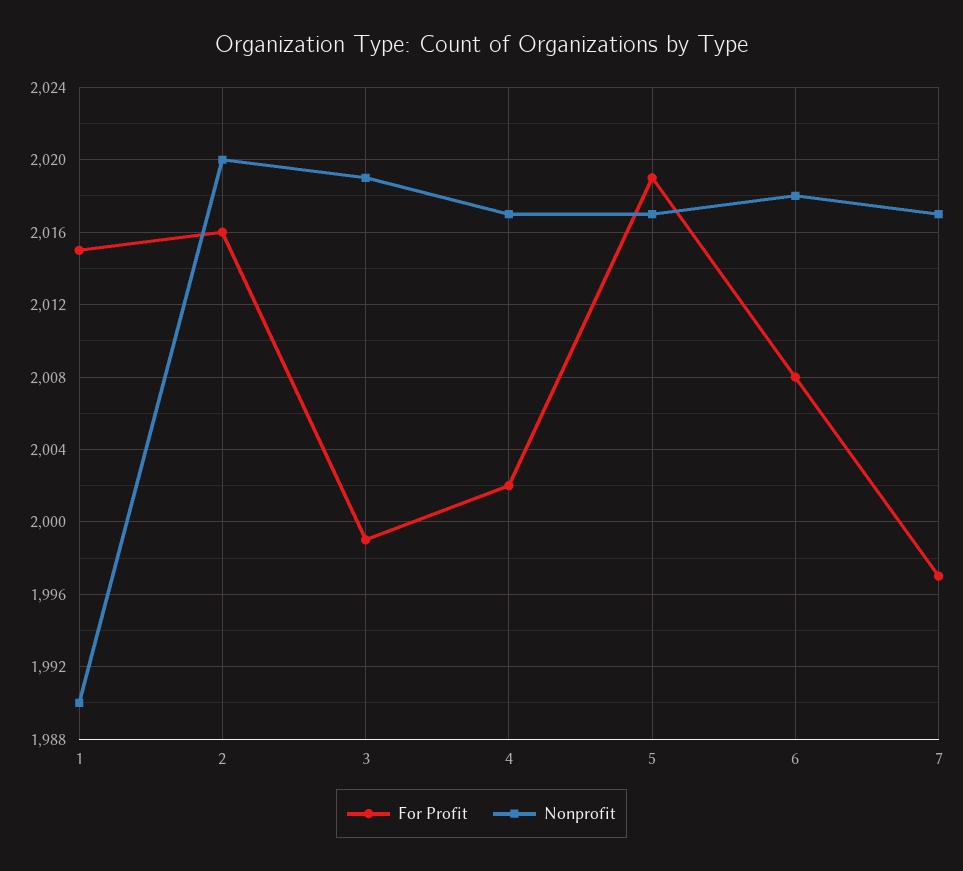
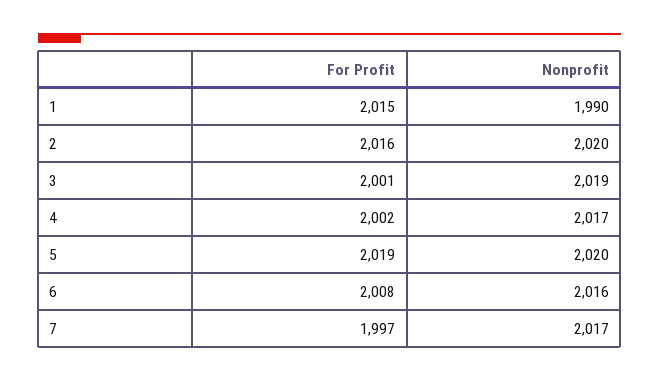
  {
    "For Profit": {
      "1": 2015,
      "2": 2016,
-     "3": 1999,
+     "3": 2001,
      "4": 2002,
      "5": 2019,
      "6": 2008,
      "7": 1997
    },
    "Nonprofit": {
      "1": 1990,
      "2": 2020,
      "3": 2019,
      "4": 2017,
-     "5": 2017,
+     "5": 2020,
-     "6": 2018,
+     "6": 2016,
      "7": 2017
    }
  }

